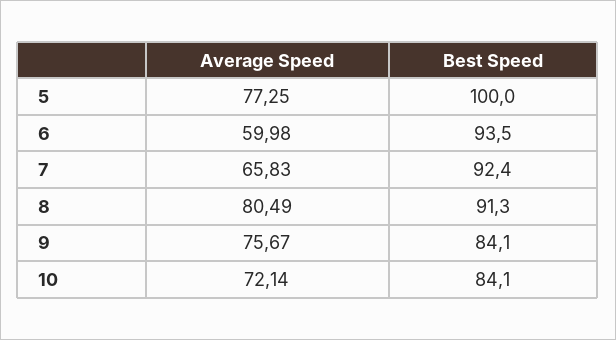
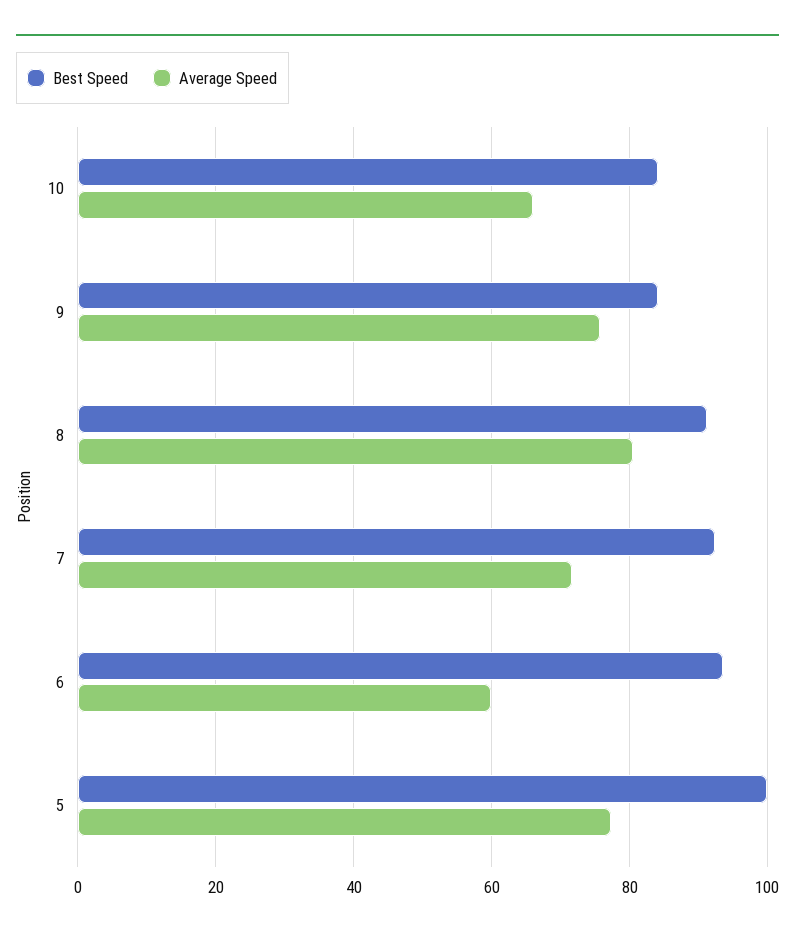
  {
    "Average Speed": {
      "5": 77.25,
      "6": 59.98,
-     "7": 65.83,
+     "7": 72,
      "8": 80.49,
      "9": 75.67,
-     "10": 72.14
+     "10": 66
    },
    "Best Speed": {
      "5": 100,
      "6": 93.5,
      "7": 92.4,
      "8": 91.3,
      "9": 84.1,
      "10": 84.1
    }
  }

